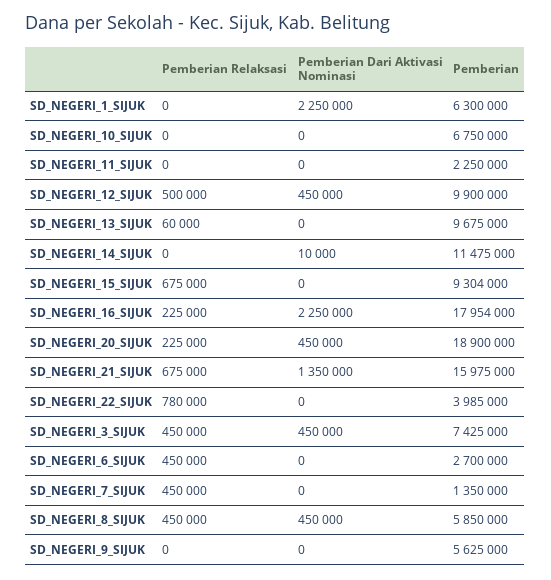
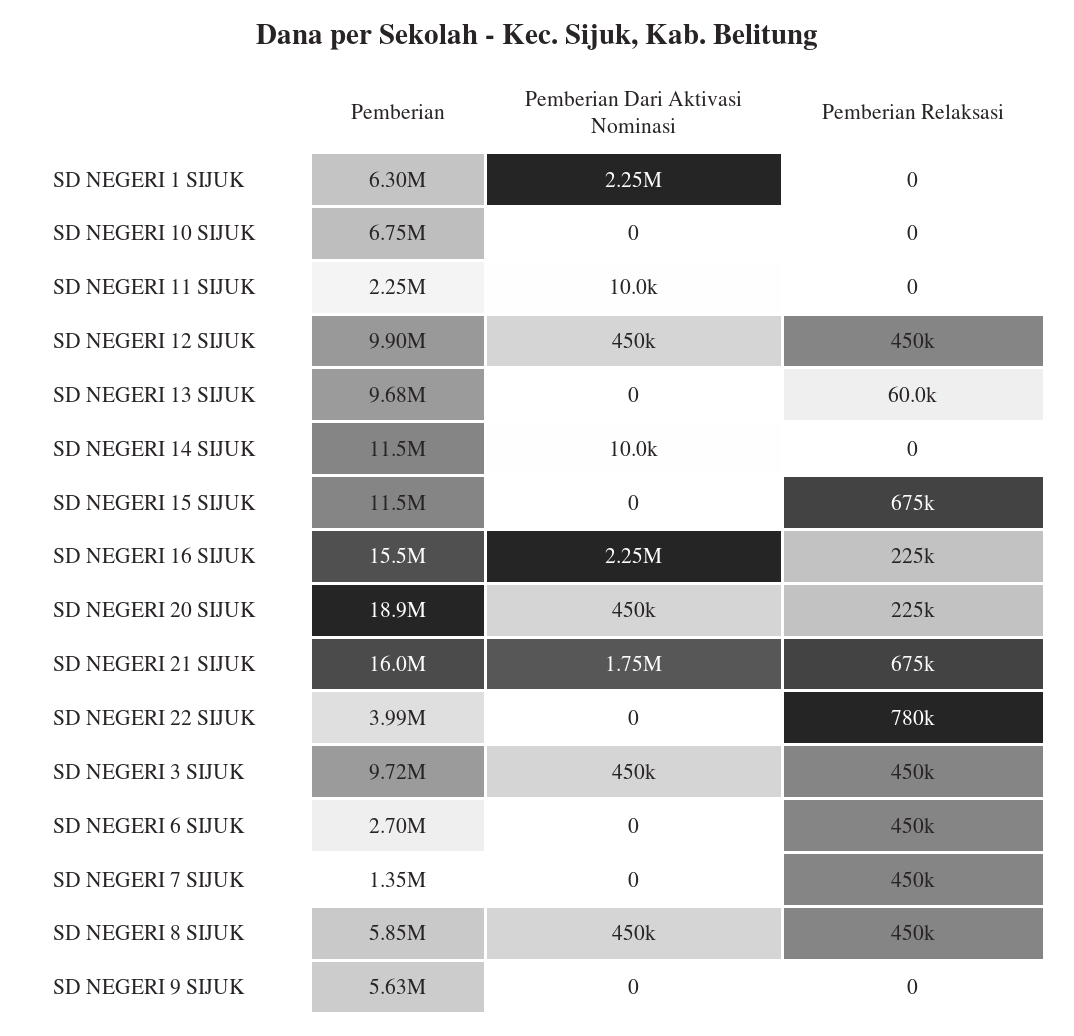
  {
    "Pemberian Relaksasi": {
      "SD_NEGERI_1_SIJUK": 0,
      "SD_NEGERI_10_SIJUK": 0,
      "SD_NEGERI_11_SIJUK": 0,
-     "SD_NEGERI_12_SIJUK": 500000,
+     "SD_NEGERI_12_SIJUK": 450000,
      "SD_NEGERI_13_SIJUK": 60000,
      "SD_NEGERI_14_SIJUK": 0,
      "SD_NEGERI_15_SIJUK": 675000,
      "SD_NEGERI_16_SIJUK": 225000,
      "SD_NEGERI_20_SIJUK": 225000,
      "SD_NEGERI_21_SIJUK": 675000,
      "SD_NEGERI_22_SIJUK": 780000,
      "SD_NEGERI_3_SIJUK": 450000,
      "SD_NEGERI_6_SIJUK": 450000,
      "SD_NEGERI_7_SIJUK": 450000,
      "SD_NEGERI_8_SIJUK": 450000,
      "SD_NEGERI_9_SIJUK": 0
    },
    "Pemberian Dari Aktivasi Nominasi": {
      "SD_NEGERI_1_SIJUK": 2250000,
      "SD_NEGERI_10_SIJUK": 0,
-     "SD_NEGERI_11_SIJUK": 0,
+     "SD_NEGERI_11_SIJUK": 10000,
      "SD_NEGERI_12_SIJUK": 450000,
      "SD_NEGERI_13_SIJUK": 0,
      "SD_NEGERI_14_SIJUK": 10000,
      "SD_NEGERI_15_SIJUK": 0,
      "SD_NEGERI_16_SIJUK": 2250000,
      "SD_NEGERI_20_SIJUK": 450000,
-     "SD_NEGERI_21_SIJUK": 1350000,
+     "SD_NEGERI_21_SIJUK": 1750000,
      "SD_NEGERI_22_SIJUK": 0,
      "SD_NEGERI_3_SIJUK": 450000,
      "SD_NEGERI_6_SIJUK": 0,
      "SD_NEGERI_7_SIJUK": 0,
      "SD_NEGERI_8_SIJUK": 450000,
      "SD_NEGERI_9_SIJUK": 0
    },
    "Pemberian": {
      "SD_NEGERI_1_SIJUK": 6300000,
      "SD_NEGERI_10_SIJUK": 6750000,
      "SD_NEGERI_11_SIJUK": 2250000,
      "SD_NEGERI_12_SIJUK": 9900000,
      "SD_NEGERI_13_SIJUK": 9675000,
      "SD_NEGERI_14_SIJUK": 11475000,
-     "SD_NEGERI_15_SIJUK": 9304000,
+     "SD_NEGERI_15_SIJUK": 11500000,
-     "SD_NEGERI_16_SIJUK": 17954000,
+     "SD_NEGERI_16_SIJUK": 15500000,
      "SD_NEGERI_20_SIJUK": 18900000,
      "SD_NEGERI_21_SIJUK": 15975000,
      "SD_NEGERI_22_SIJUK": 3985000,
-     "SD_NEGERI_3_SIJUK": 7425000,
+     "SD_NEGERI_3_SIJUK": 9720000,
      "SD_NEGERI_6_SIJUK": 2700000,
      "SD_NEGERI_7_SIJUK": 1350000,
      "SD_NEGERI_8_SIJUK": 5850000,
      "SD_NEGERI_9_SIJUK": 5625000
    }
  }

